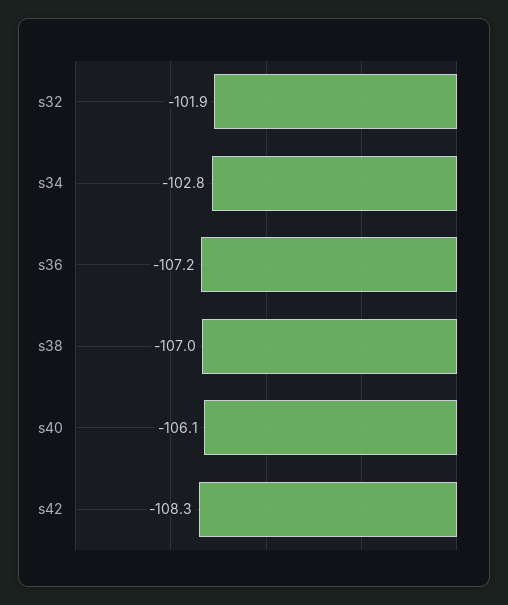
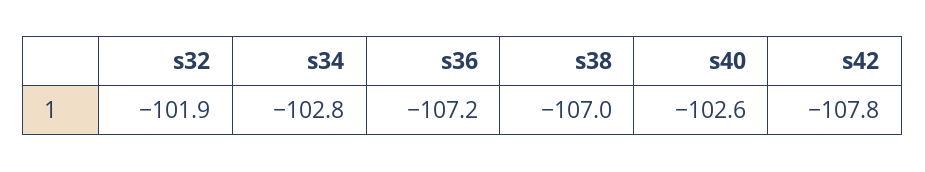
  {
    "s32": -101.9,
    "s34": -102.8,
    "s36": -107.2,
    "s38": -107,
-   "s40": -106.1,
+   "s40": -102.6,
-   "s42": -108.3
+   "s42": -107.8
  }

